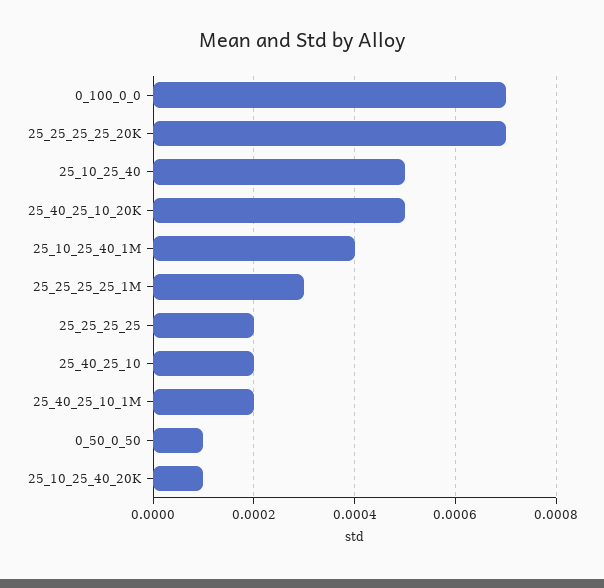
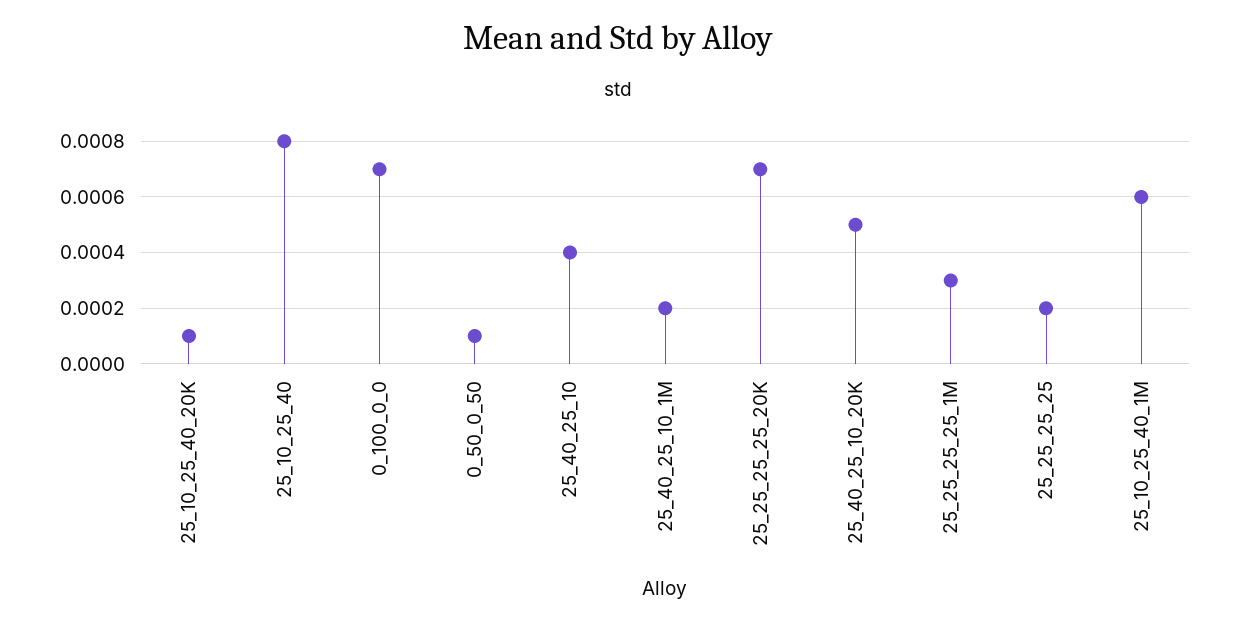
  {
    "0_100_0_0": 0.0007,
    "25_25_25_25_20K": 0.0007,
-   "25_10_25_40": 0.0005,
+   "25_10_25_40": 0.0008,
    "25_40_25_10_20K": 0.0005,
-   "25_10_25_40_1M": 0.0004,
+   "25_10_25_40_1M": 0.0006,
    "25_25_25_25_1M": 0.0003,
    "25_25_25_25": 0.0002,
-   "25_40_25_10": 0.0002,
+   "25_40_25_10": 0.0004,
    "25_40_25_10_1M": 0.0002,
    "0_50_0_50": 0.0001,
    "25_10_25_40_20K": 0.0001
  }

